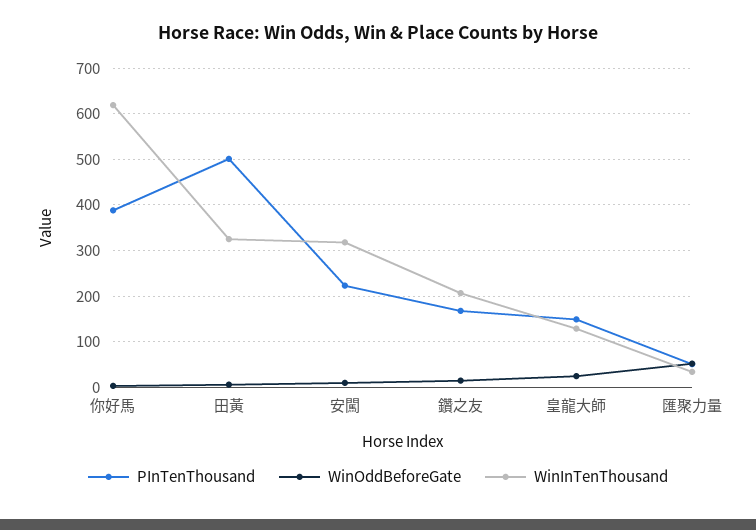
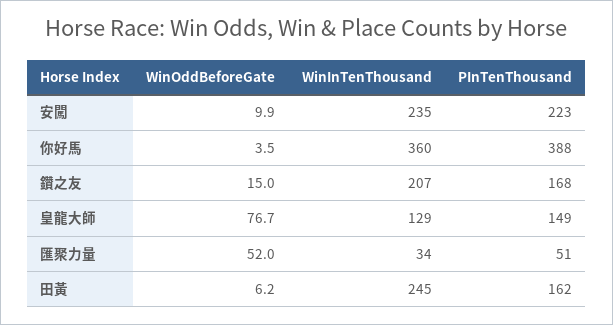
  {
    "PInTenThousand": {
      "你好馬": 388,
-     "田黃": 500,
+     "田黃": 162,
      "安闖": 223,
      "鑽之友": 168,
      "皇龍大師": 149,
      "匯聚力量": 51
    },
    "WinOddBeforeGate": {
      "你好馬": 3.5,
      "田黃": 6.2,
      "安闖": 9.9,
      "鑽之友": 15,
-     "皇龍大師": 20,
+     "皇龍大師": 76.7,
      "匯聚力量": 52
    },
    "WinInTenThousand": {
-     "你好馬": 620,
+     "你好馬": 360,
-     "田黃": 320,
+     "田黃": 245,
-     "安闖": 320,
+     "安闖": 235,
      "鑽之友": 207,
      "皇龍大師": 129,
      "匯聚力量": 34
    }
  }

